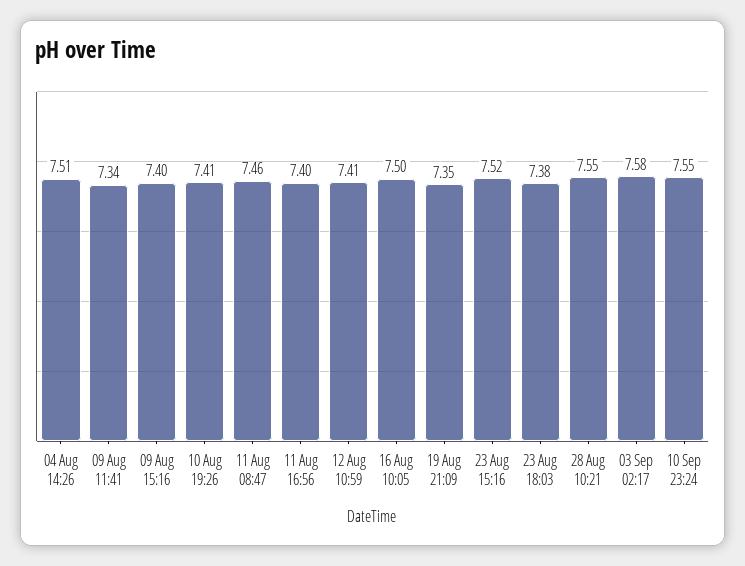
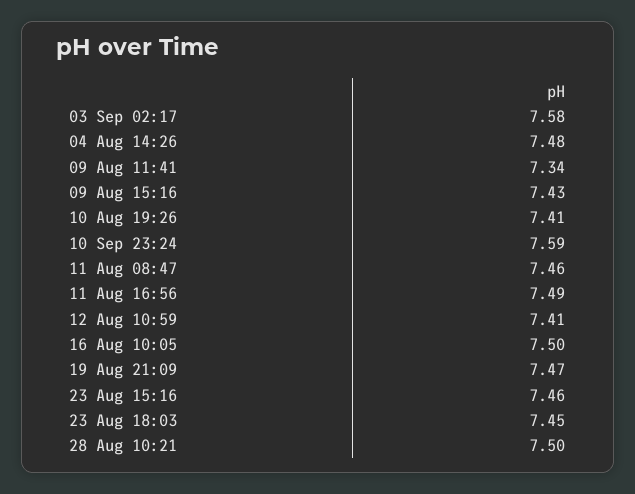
  {
-   "04 Aug 14:26": 7.51,
+   "04 Aug 14:26": 7.48,
    "09 Aug 11:41": 7.34,
-   "09 Aug 15:16": 7.4,
+   "09 Aug 15:16": 7.43,
    "10 Aug 19:26": 7.41,
    "11 Aug 08:47": 7.46,
-   "11 Aug 16:56": 7.4,
+   "11 Aug 16:56": 7.49,
    "12 Aug 10:59": 7.41,
    "16 Aug 10:05": 7.5,
-   "19 Aug 21:09": 7.35,
+   "19 Aug 21:09": 7.47,
-   "23 Aug 15:16": 7.52,
+   "23 Aug 15:16": 7.46,
-   "23 Aug 18:03": 7.38,
+   "23 Aug 18:03": 7.45,
-   "28 Aug 10:21": 7.55,
+   "28 Aug 10:21": 7.5,
    "03 Sep 02:17": 7.58,
-   "10 Sep 23:24": 7.55
+   "10 Sep 23:24": 7.59
  }

